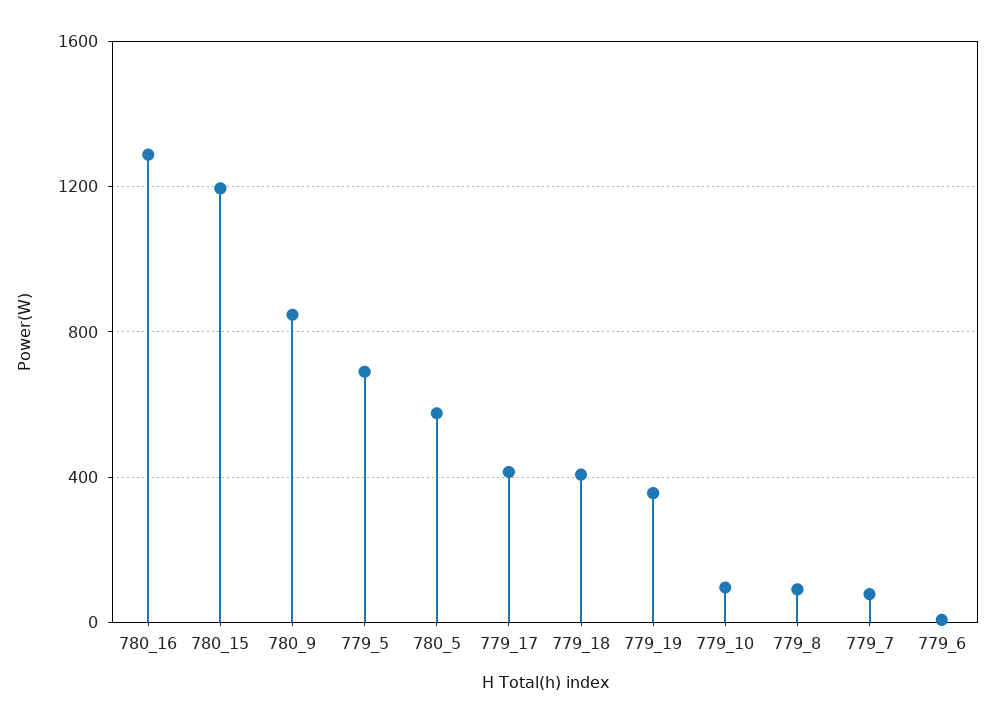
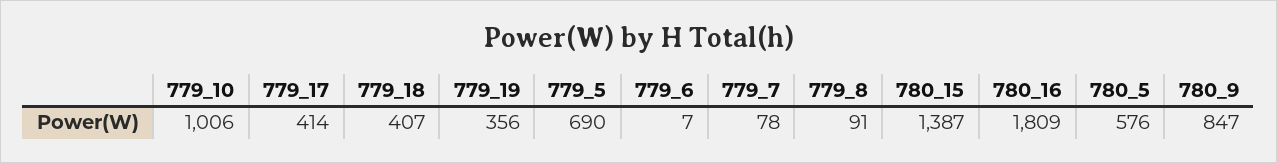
  {
-   "780_16": 1300,
+   "780_16": 1809,
-   "780_15": 1200,
+   "780_15": 1387,
    "780_9": 847,
    "779_5": 690,
    "780_5": 576,
    "779_17": 414,
    "779_18": 407,
    "779_19": 356,
-   "779_10": 100,
+   "779_10": 1006,
    "779_8": 91,
    "779_7": 78,
    "779_6": 7
  }

